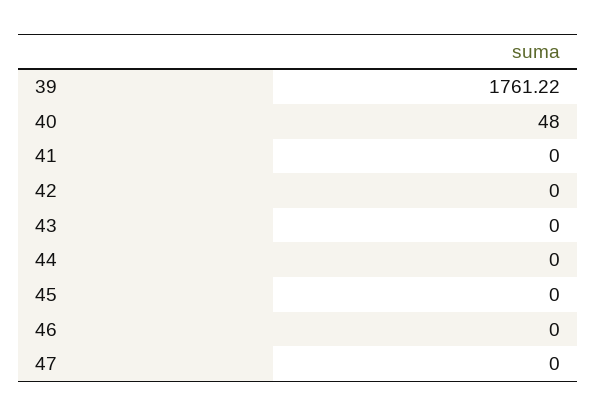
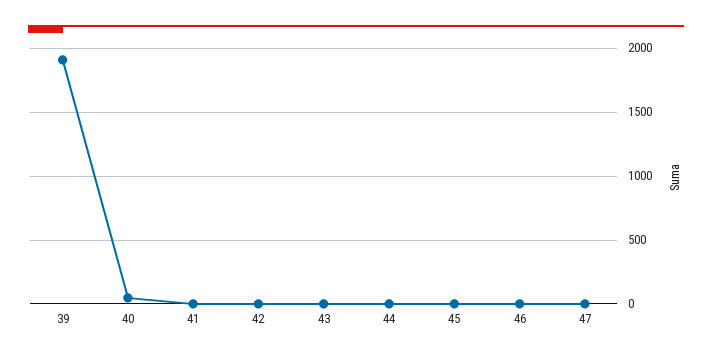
  {
-   "39": 1761.22,
+   "39": 1900,
    "40": 48,
    "41": 0,
    "42": 0,
    "43": 0,
    "44": 0,
    "45": 0,
    "46": 0,
    "47": 0
  }

